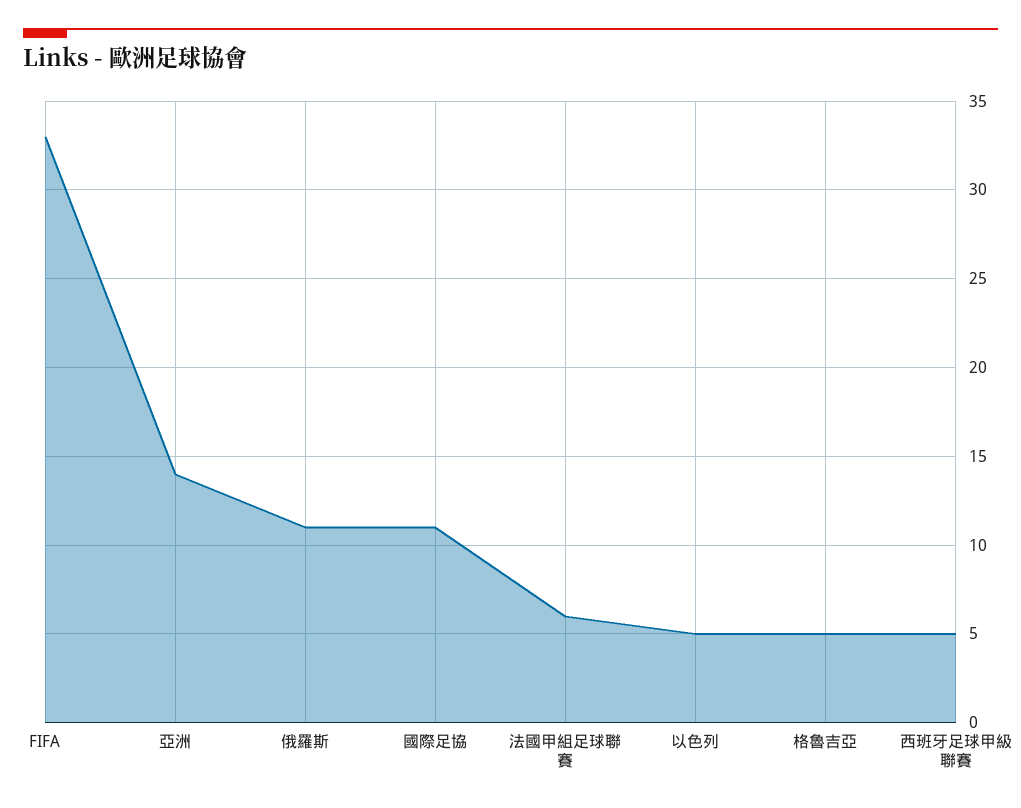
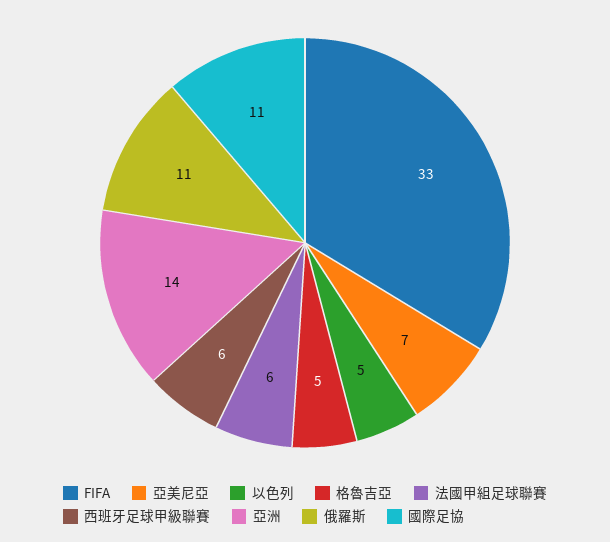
  {
    "FIFA": 33,
    "亞洲": 14,
    "俄羅斯": 11,
    "國際足協": 11,
    "法國甲組足球聯賽": 6,
    "以色列": 5,
    "格魯吉亞": 5,
-   "西班牙足球甲級聯賽": 5
+   "西班牙足球甲級聯賽": 6,
+   "亞美尼亞": 7
  }

